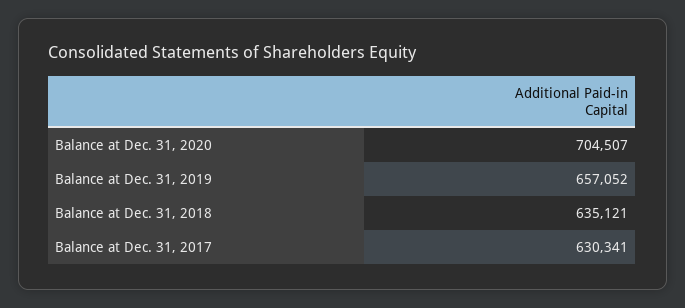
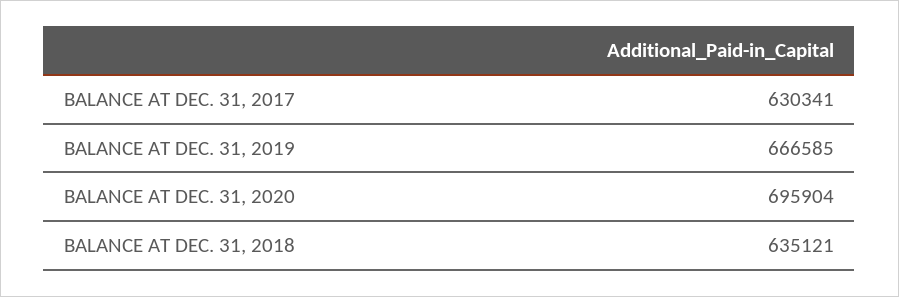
  {
-   "Balance at Dec. 31, 2020": 704507,
+   "Balance at Dec. 31, 2020": 695904,
-   "Balance at Dec. 31, 2019": 657052,
+   "Balance at Dec. 31, 2019": 666585,
    "Balance at Dec. 31, 2018": 635121,
    "Balance at Dec. 31, 2017": 630341
  }

